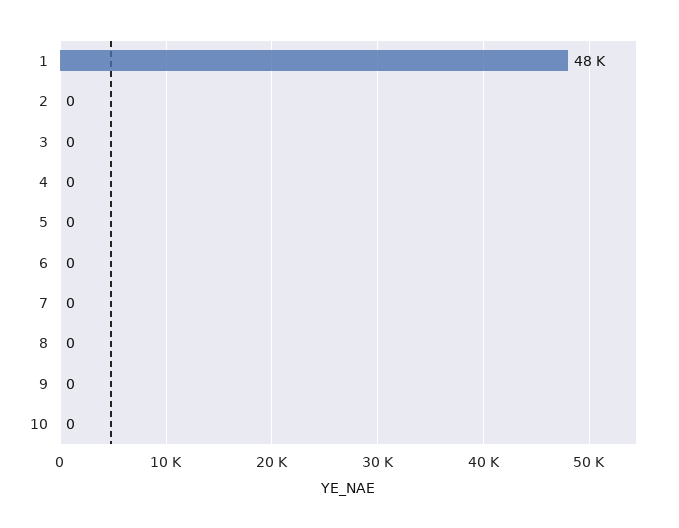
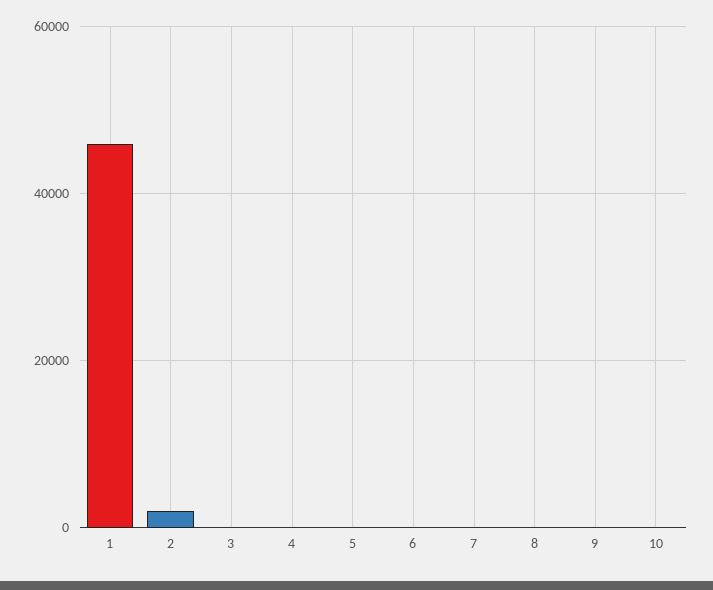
  {
-   "1": 48000,
+   "1": 46000,
-   "2": 0,
+   "2": 2000,
    "3": 0,
    "4": 0,
    "5": 0,
    "6": 0,
    "7": 0,
    "8": 0,
    "9": 0,
    "10": 0
  }

